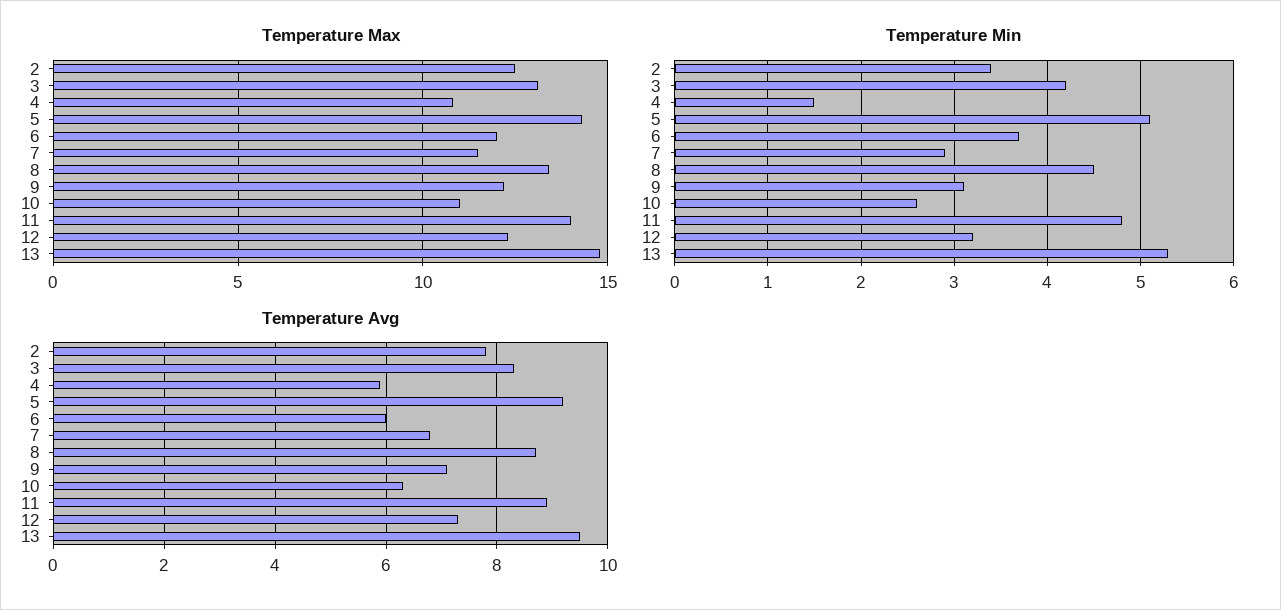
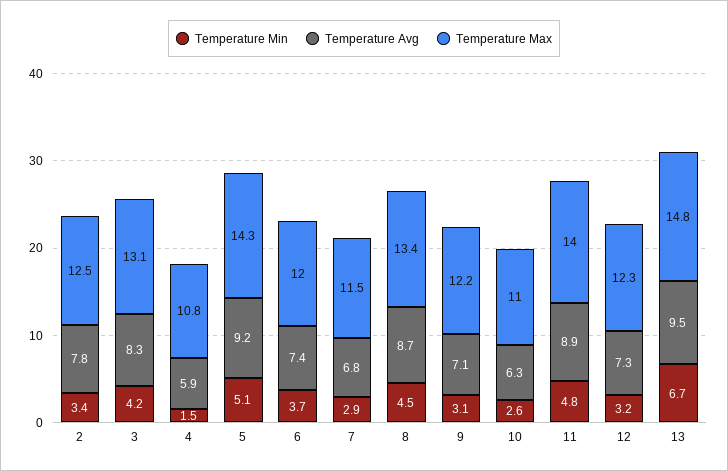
  {
    "Temperature Max": {
      "2": 12.5,
      "3": 13.1,
      "4": 10.8,
      "5": 14.3,
      "6": 12,
      "7": 11.5,
      "8": 13.4,
      "9": 12.2,
      "10": 11,
      "11": 14,
      "12": 12.3,
      "13": 14.8
    },
    "Temperature Min": {
      "2": 3.4,
      "3": 4.2,
      "4": 1.5,
      "5": 5.1,
      "6": 3.7,
      "7": 2.9,
      "8": 4.5,
      "9": 3.1,
      "10": 2.6,
      "11": 4.8,
      "12": 3.2,
-     "13": 5.3
+     "13": 6.7
    },
    "Temperature Avg": {
      "2": 7.8,
      "3": 8.3,
      "4": 5.9,
      "5": 9.2,
-     "6": 6,
+     "6": 7.4,
      "7": 6.8,
      "8": 8.7,
      "9": 7.1,
      "10": 6.3,
      "11": 8.9,
      "12": 7.3,
      "13": 9.5
    }
  }

